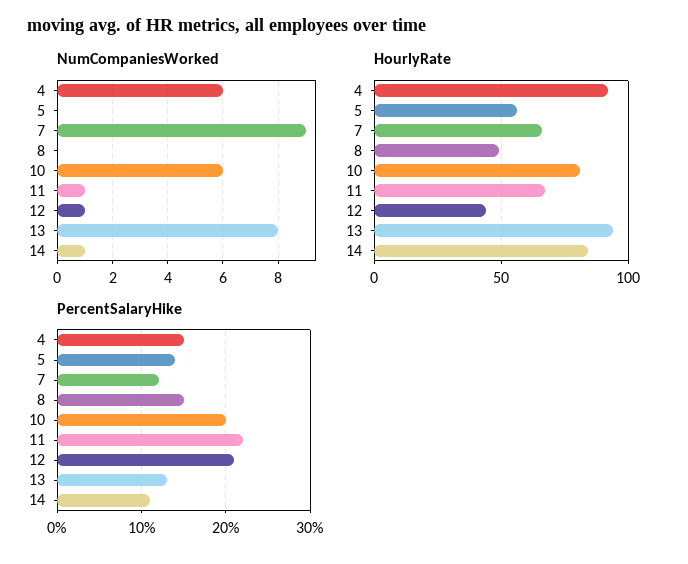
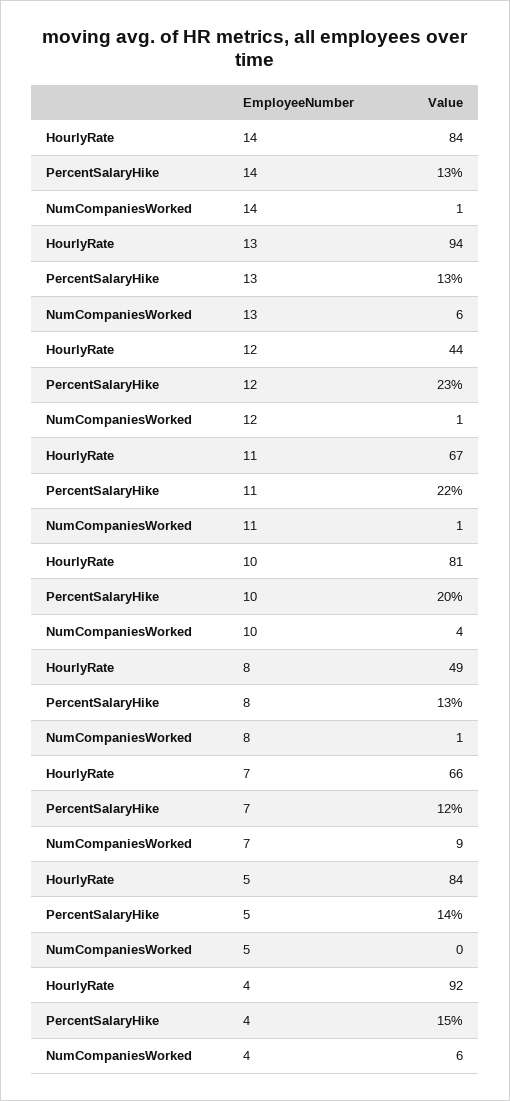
  {
    "NumCompaniesWorked": {
      "4": 6,
      "5": 0,
      "7": 9,
-     "8": 0,
+     "8": 1,
-     "10": 6,
+     "10": 4,
      "11": 1,
      "12": 1,
-     "13": 8,
+     "13": 6,
      "14": 1
    },
    "HourlyRate": {
      "4": 92,
-     "5": 55,
+     "5": 84,
      "7": 66,
      "8": 49,
      "10": 81,
      "11": 67,
      "12": 44,
      "13": 94,
      "14": 84
    },
    "PercentSalaryHike": {
      "4": 15,
      "5": 14,
      "7": 12,
-     "8": 15,
+     "8": 13,
      "10": 20,
      "11": 22,
-     "12": 21,
+     "12": 23,
      "13": 13,
-     "14": 11
+     "14": 13
    }
  }

